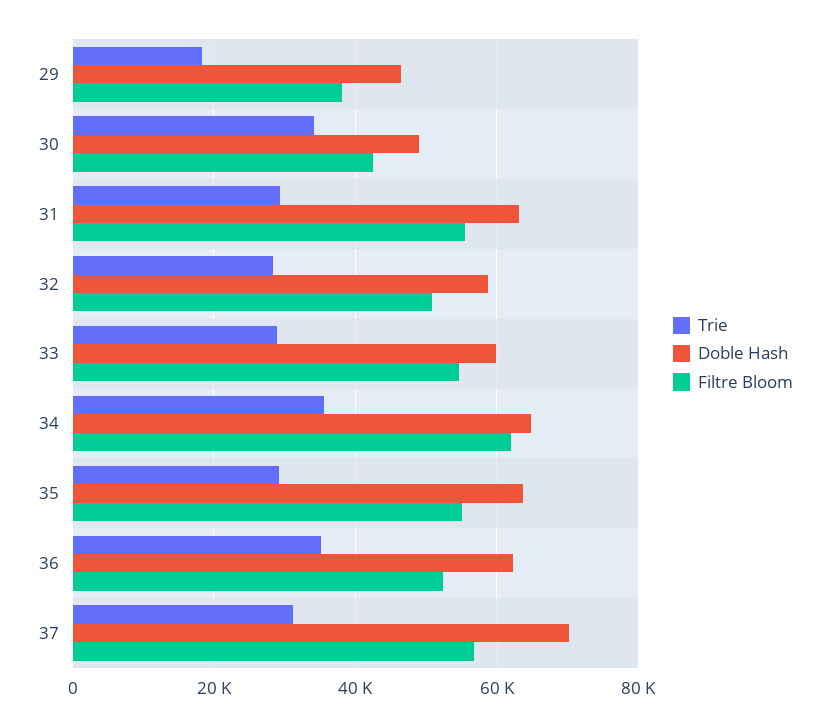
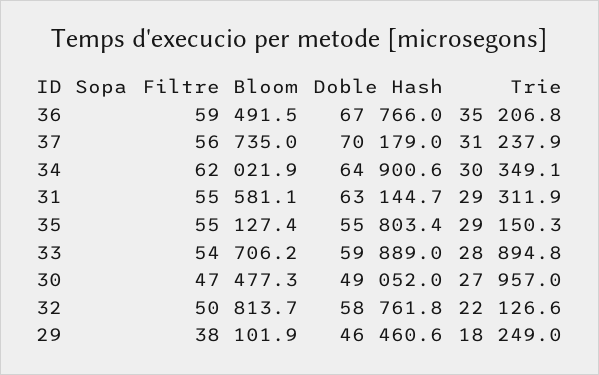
  {
    "Trie": {
      "29": 18249,
-     "30": 34000,
+     "30": 27957,
      "31": 29311.9,
-     "32": 28000,
+     "32": 22126.6,
      "33": 28894.8,
-     "34": 36000,
+     "34": 30349.1,
      "35": 29150.3,
      "36": 35206.8,
      "37": 31237.9
    },
    "Doble Hash": {
      "29": 46460.6,
      "30": 49052,
      "31": 63144.7,
      "32": 58761.8,
      "33": 59889,
      "34": 64900.6,
-     "35": 64000,
+     "35": 55803.4,
-     "36": 62000,
+     "36": 67766,
      "37": 70179
    },
    "Filtre Bloom": {
      "29": 38101.9,
-     "30": 42000,
+     "30": 47477.3,
      "31": 55581.1,
      "32": 50813.7,
      "33": 54706.2,
      "34": 62021.9,
      "35": 55127.4,
-     "36": 52000,
+     "36": 59491.5,
      "37": 56735
    }
  }

